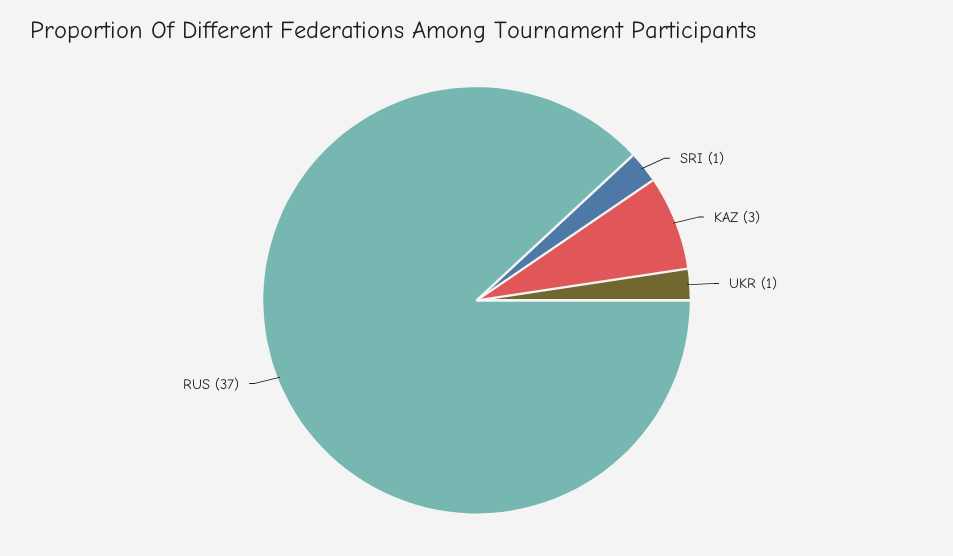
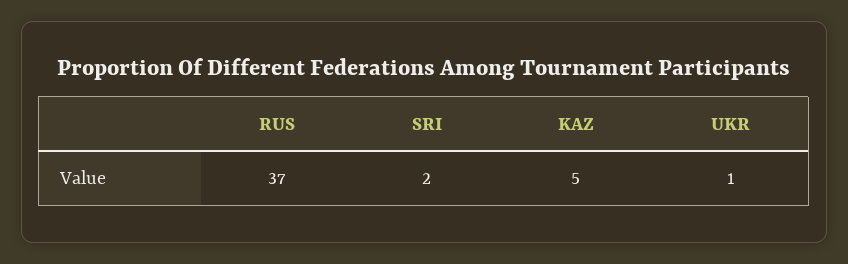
  {
-   "SRI": 1,
+   "SRI": 2,
-   "KAZ": 3,
+   "KAZ": 5,
    "UKR": 1,
    "RUS": 37
  }

